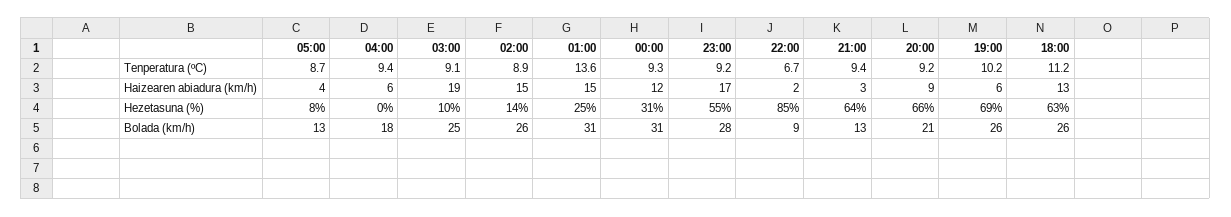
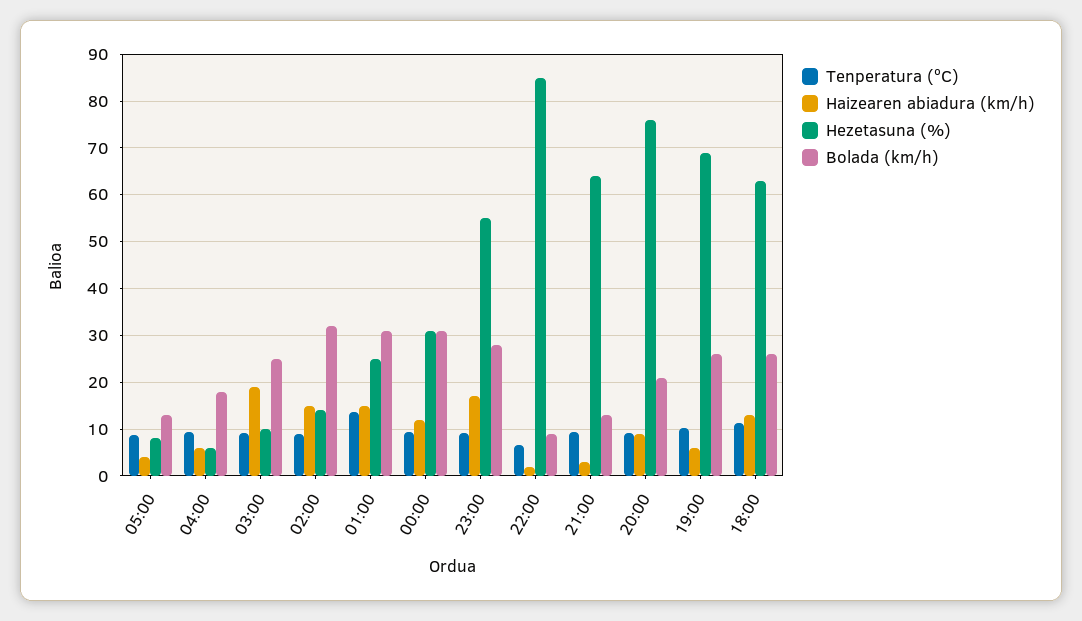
  {
    "Tenperatura (ºC)": {
      "05:00": 8.7,
      "04:00": 9.4,
      "03:00": 9.1,
      "02:00": 8.9,
      "01:00": 13.6,
      "00:00": 9.3,
      "23:00": 9.2,
      "22:00": 6.7,
      "21:00": 9.4,
      "20:00": 9.2,
      "19:00": 10.2,
      "18:00": 11.2
    },
    "Haizearen abiadura (km/h)": {
      "05:00": 4,
      "04:00": 6,
      "03:00": 19,
      "02:00": 15,
      "01:00": 15,
      "00:00": 12,
      "23:00": 17,
      "22:00": 2,
      "21:00": 3,
      "20:00": 9,
      "19:00": 6,
      "18:00": 13
    },
    "Hezetasuna (%)": {
      "05:00": 8,
-     "04:00": 0,
+     "04:00": 6,
      "03:00": 10,
      "02:00": 14,
      "01:00": 25,
      "00:00": 31,
      "23:00": 55,
      "22:00": 85,
      "21:00": 64,
-     "20:00": 66,
+     "20:00": 76,
      "19:00": 69,
      "18:00": 63
    },
    "Bolada (km/h)": {
      "05:00": 13,
      "04:00": 18,
      "03:00": 25,
-     "02:00": 26,
+     "02:00": 32,
      "01:00": 31,
      "00:00": 31,
      "23:00": 28,
      "22:00": 9,
      "21:00": 13,
      "20:00": 21,
      "19:00": 26,
      "18:00": 26
    }
  }

